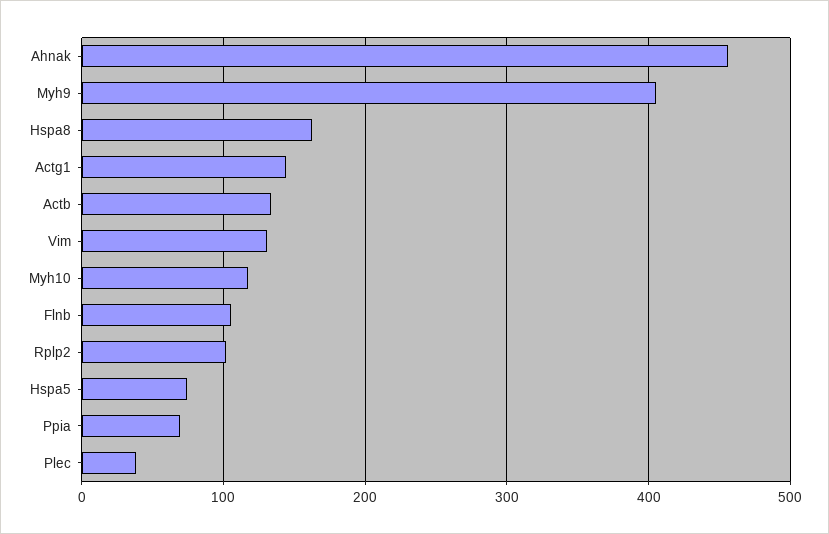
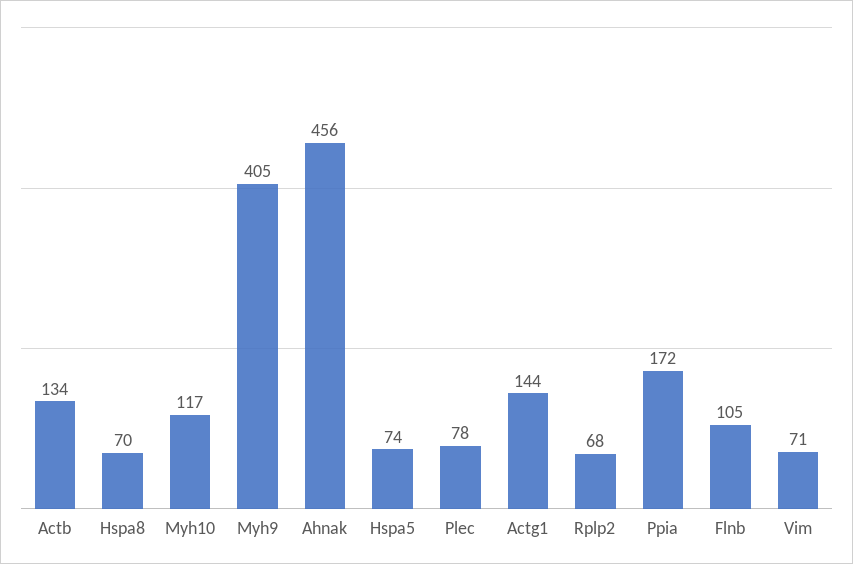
  {
    "Ahnak": 456,
    "Myh9": 405,
-   "Hspa8": 160,
+   "Hspa8": 70,
    "Actg1": 144,
    "Actb": 134,
-   "Vim": 130,
+   "Vim": 71,
    "Myh10": 117,
    "Flnb": 105,
-   "Rplp2": 100,
+   "Rplp2": 68,
    "Hspa5": 74,
-   "Ppia": 70,
+   "Ppia": 172,
-   "Plec": 40
+   "Plec": 78
  }

